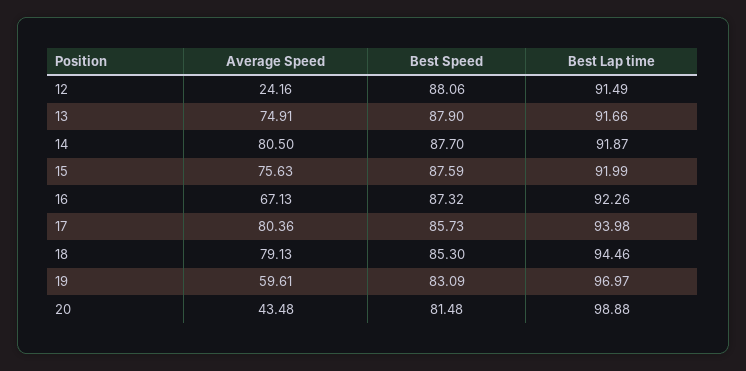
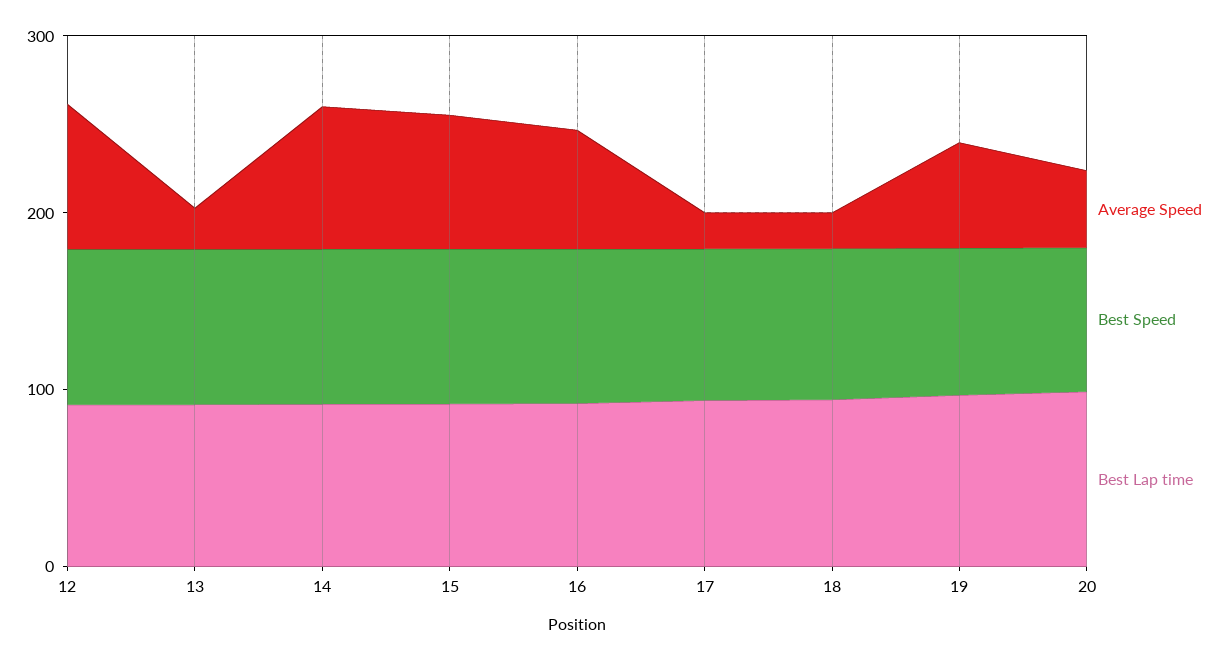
  {
    "Average Speed": {
-     "12": 24.16,
+     "12": 80,
-     "13": 74.91,
+     "13": 20,
      "14": 80.5,
      "15": 75.63,
      "16": 67.13,
-     "17": 80.36,
+     "17": 20,
-     "18": 79.13,
+     "18": 20,
      "19": 59.61,
      "20": 43.48
    },
    "Best Speed": {
      "12": 88.06,
      "13": 87.9,
      "14": 87.7,
      "15": 87.59,
      "16": 87.32,
      "17": 85.73,
      "18": 85.3,
      "19": 83.09,
      "20": 81.48
    },
    "Best Lap time": {
      "12": 91.49,
      "13": 91.66,
      "14": 91.87,
      "15": 91.99,
      "16": 92.26,
      "17": 93.98,
      "18": 94.46,
      "19": 96.97,
      "20": 98.88
    }
  }

